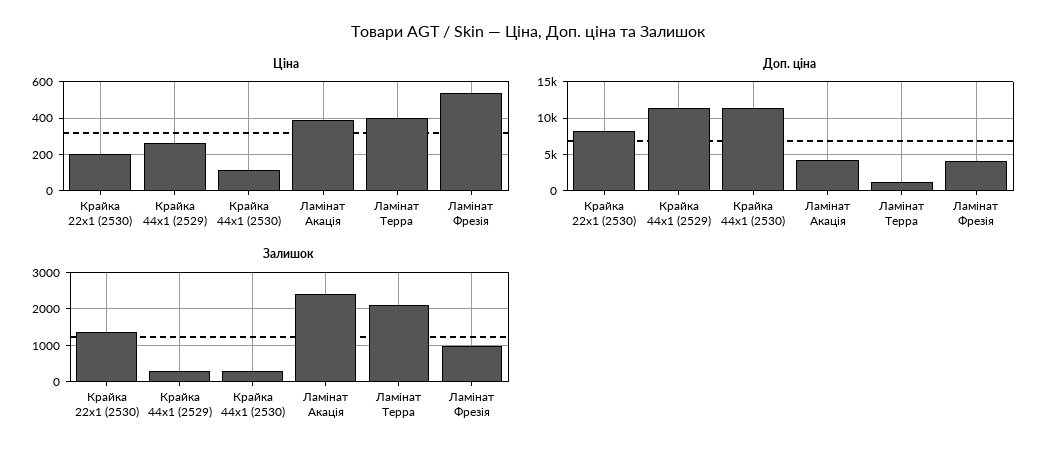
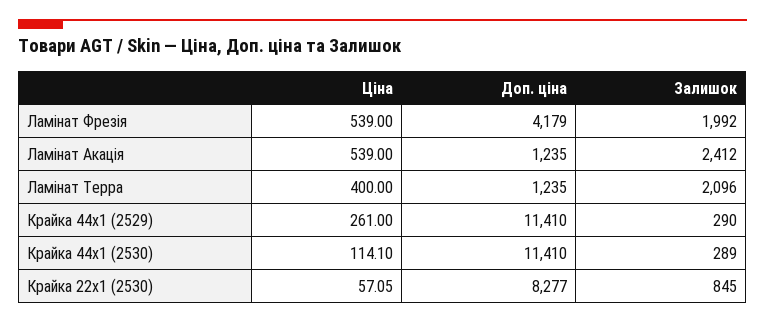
  {
    "Ціна": {
-     "Крайка 22x1 (2530)": 200,
+     "Крайка 22x1 (2530)": 57.05,
      "Крайка 44x1 (2529)": 261,
      "Крайка 44x1 (2530)": 114.1,
-     "Ламінат Акація": 400,
+     "Ламінат Акація": 539,
      "Ламінат Терра": 400,
      "Ламінат Фрезія": 539
    },
    "Доп. ціна": {
      "Крайка 22x1 (2530)": 8277,
      "Крайка 44x1 (2529)": 11410,
      "Крайка 44x1 (2530)": 11410,
-     "Ламінат Акація": 4000,
+     "Ламінат Акація": 1235,
      "Ламінат Терра": 1235,
      "Ламінат Фрезія": 4179
    },
    "Залишок": {
-     "Крайка 22x1 (2530)": 1400,
+     "Крайка 22x1 (2530)": 845,
      "Крайка 44x1 (2529)": 290,
      "Крайка 44x1 (2530)": 289,
      "Ламінат Акація": 2412,
      "Ламінат Терра": 2096,
-     "Ламінат Фрезія": 1000
+     "Ламінат Фрезія": 1992
    }
  }

